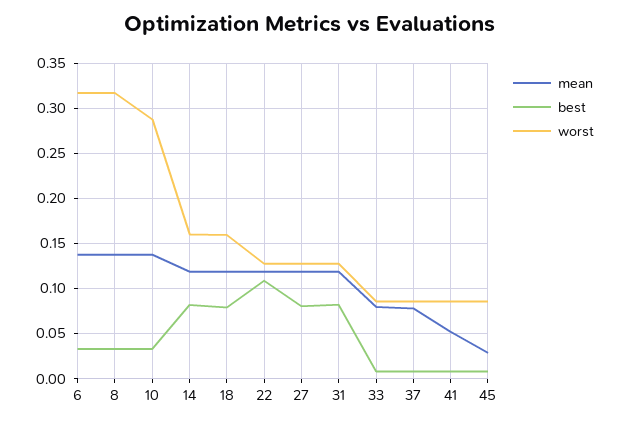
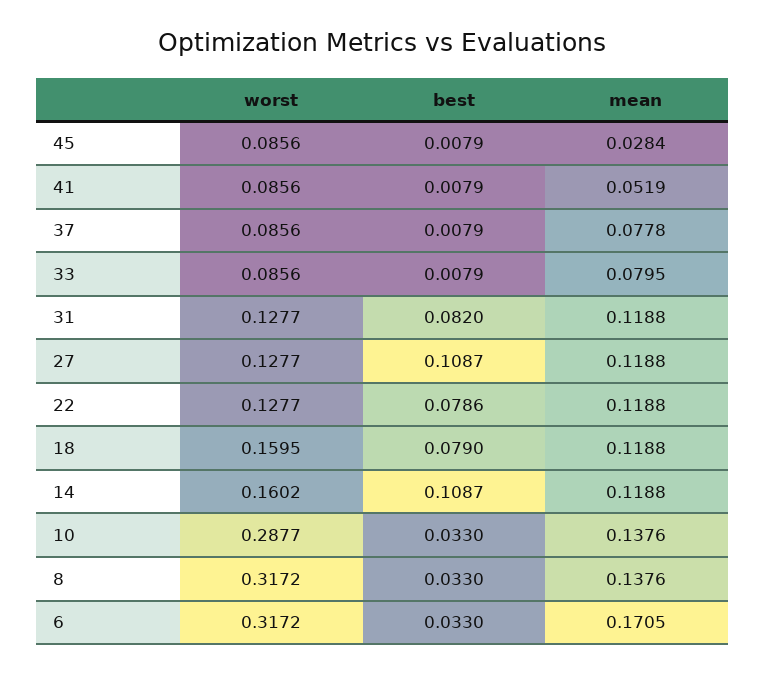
  {
    "mean": {
-     "6": 0.14,
+     "6": 0.1705,
      "8": 0.1376,
      "10": 0.1376,
      "14": 0.1188,
      "18": 0.1188,
      "22": 0.1188,
      "27": 0.1188,
      "31": 0.1188,
      "33": 0.0795,
      "37": 0.0778,
      "41": 0.0519,
      "45": 0.0284
    },
    "best": {
      "6": 0.033,
      "8": 0.033,
      "10": 0.033,
-     "14": 0.08,
+     "14": 0.1087,
      "18": 0.079,
-     "22": 0.11,
+     "22": 0.0786,
-     "27": 0.08,
+     "27": 0.1087,
      "31": 0.082,
      "33": 0.0079,
      "37": 0.0079,
      "41": 0.0079,
      "45": 0.0079
    },
    "worst": {
      "6": 0.3172,
      "8": 0.3172,
      "10": 0.2877,
      "14": 0.1602,
      "18": 0.1595,
      "22": 0.1277,
      "27": 0.1277,
      "31": 0.1277,
      "33": 0.0856,
      "37": 0.0856,
      "41": 0.0856,
      "45": 0.0856
    }
  }

